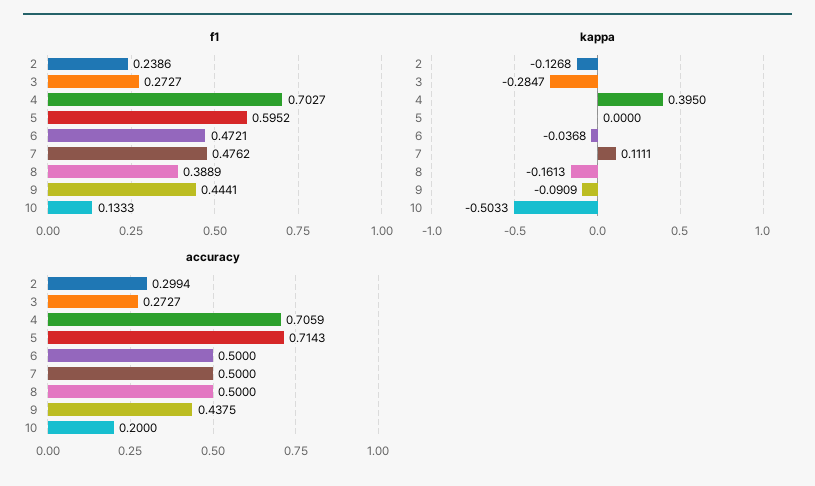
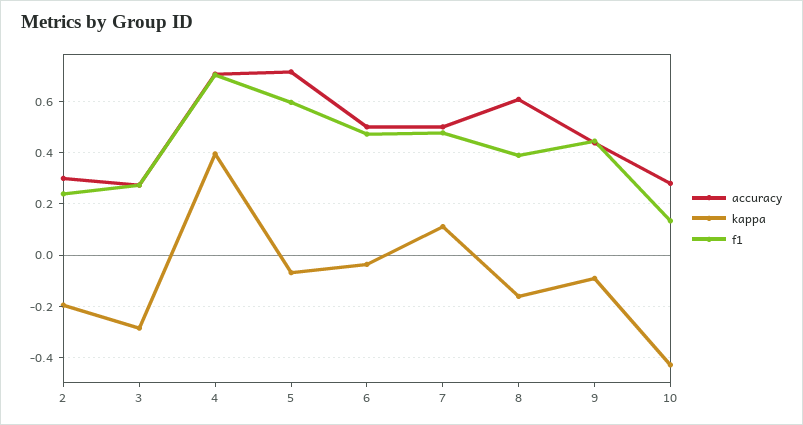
  {
    "f1": {
      "2": 0.2386,
      "3": 0.2727,
      "4": 0.7027,
      "5": 0.5952,
      "6": 0.4721,
      "7": 0.4762,
      "8": 0.3889,
      "9": 0.4441,
      "10": 0.1333
    },
    "kappa": {
-     "2": -0.1268,
+     "2": -0.2,
      "3": -0.2847,
      "4": 0.395,
-     "5": 0,
+     "5": -0.075,
      "6": -0.0368,
      "7": 0.1111,
      "8": -0.1613,
      "9": -0.0909,
-     "10": -0.5033
+     "10": -0.425
    },
    "accuracy": {
      "2": 0.2994,
      "3": 0.2727,
      "4": 0.7059,
      "5": 0.7143,
      "6": 0.5,
      "7": 0.5,
-     "8": 0.5,
+     "8": 0.6,
      "9": 0.4375,
-     "10": 0.2
+     "10": 0.275
    }
  }

